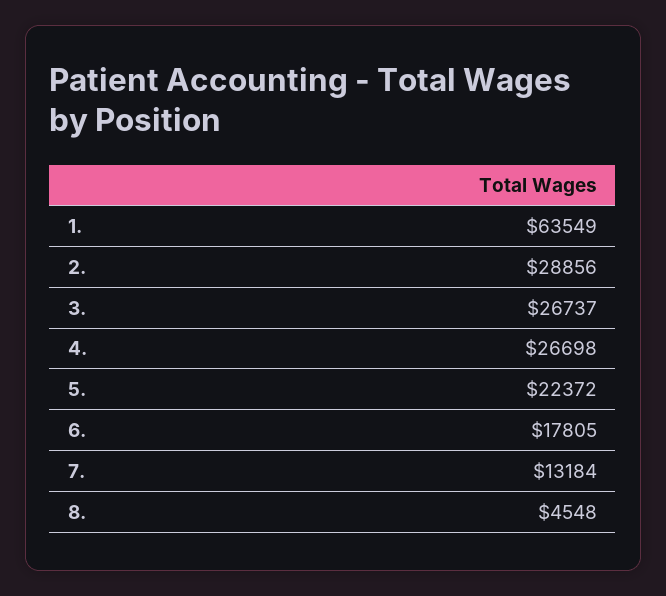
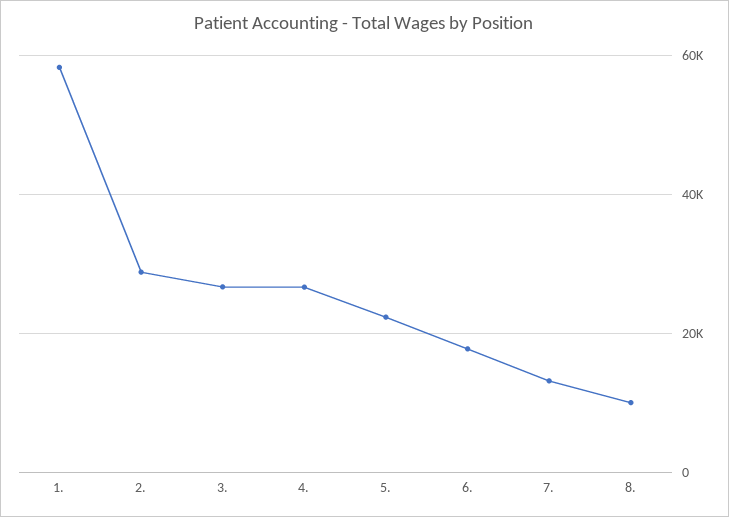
  {
-   "1.": 63549,
+   "1.": 58000,
    "2.": 28856,
    "3.": 26737,
    "4.": 26698,
    "5.": 22372,
    "6.": 17805,
    "7.": 13184,
-   "8.": 4548
+   "8.": 10000
  }

